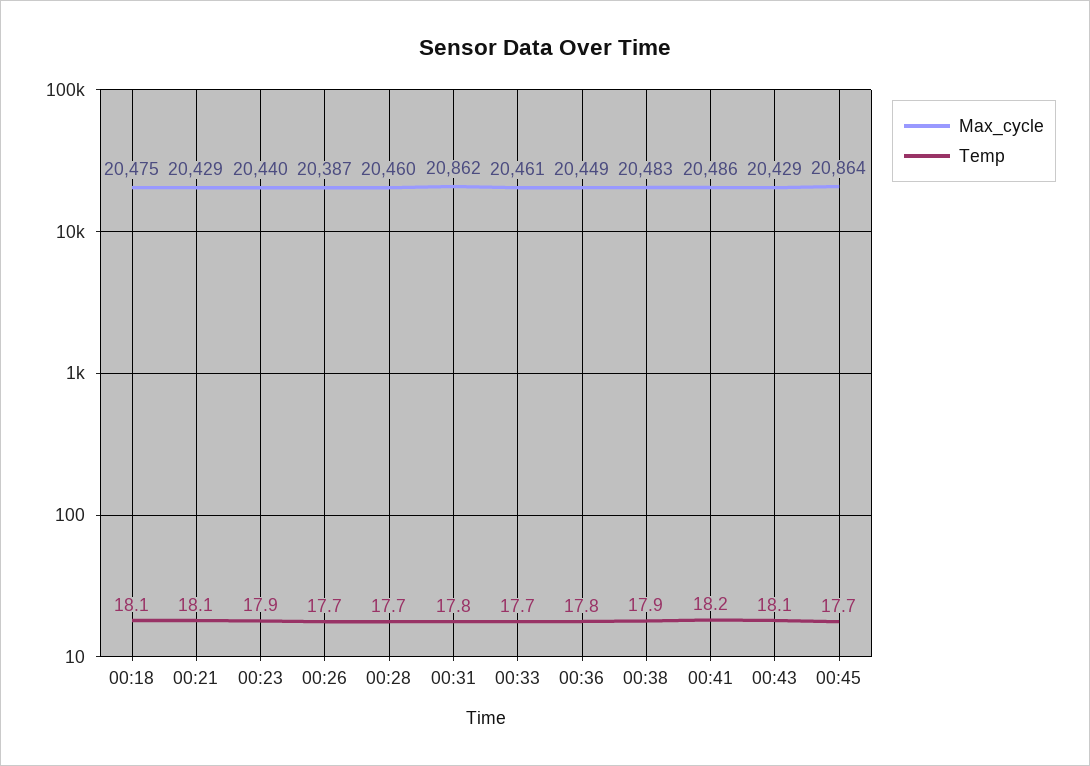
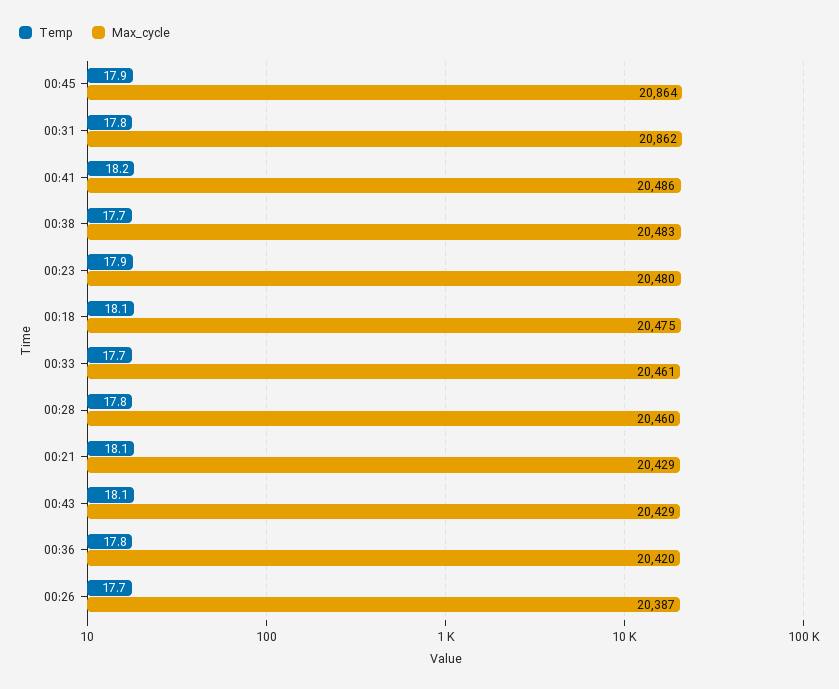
  {
    "Max_cycle": {
      "00:18": 20475,
      "00:21": 20429,
-     "00:23": 20440,
+     "00:23": 20480,
      "00:26": 20387,
      "00:28": 20460,
      "00:31": 20862,
      "00:33": 20461,
-     "00:36": 20449,
+     "00:36": 20420,
      "00:38": 20483,
      "00:41": 20486,
      "00:43": 20429,
      "00:45": 20864
    },
    "Temp": {
      "00:18": 18.1,
      "00:21": 18.1,
      "00:23": 17.9,
      "00:26": 17.7,
-     "00:28": 17.7,
+     "00:28": 17.8,
      "00:31": 17.8,
      "00:33": 17.7,
      "00:36": 17.8,
-     "00:38": 17.9,
+     "00:38": 17.7,
      "00:41": 18.2,
      "00:43": 18.1,
-     "00:45": 17.7
+     "00:45": 17.9
    }
  }

